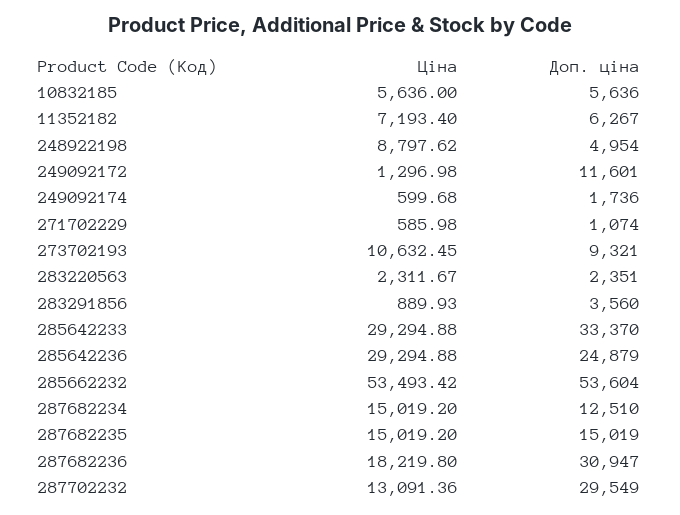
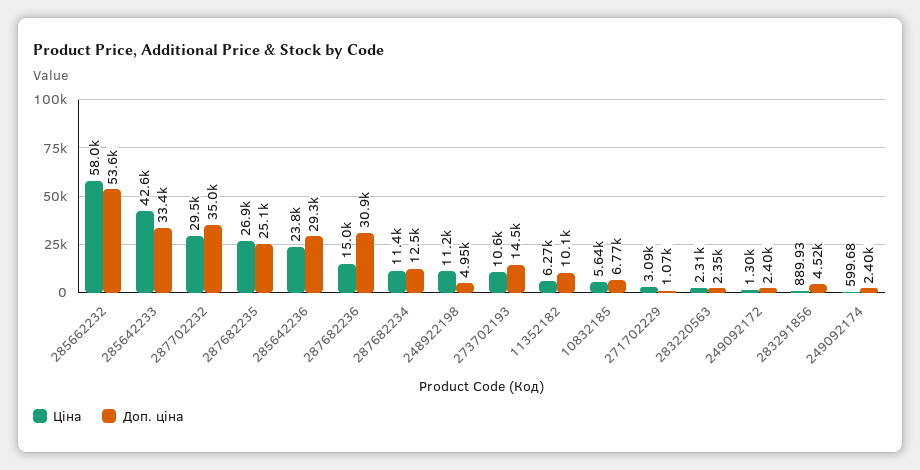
  {
    "Ціна": {
      "10832185": 5636,
-     "11352182": 7193.4,
+     "11352182": 6270,
-     "248922198": 8797.62,
+     "248922198": 11200,
      "249092172": 1296.98,
      "249092174": 599.68,
-     "271702229": 585.98,
+     "271702229": 3090,
      "273702193": 10632.45,
      "283220563": 2311.67,
      "283291856": 889.93,
-     "285642233": 29294.88,
+     "285642233": 42600,
-     "285642236": 29294.88,
+     "285642236": 23800,
-     "285662232": 53493.42,
+     "285662232": 58000,
-     "287682234": 15019.2,
+     "287682234": 11400,
-     "287682235": 15019.2,
+     "287682235": 26900,
-     "287682236": 18219.8,
+     "287682236": 15000,
-     "287702232": 13091.36
+     "287702232": 29500
    },
    "Доп. ціна": {
-     "10832185": 5636,
+     "10832185": 6770,
-     "11352182": 6267,
+     "11352182": 10100,
      "248922198": 4954,
-     "249092172": 11601,
+     "249092172": 2400,
-     "249092174": 1736,
+     "249092174": 2400,
      "271702229": 1074,
-     "273702193": 9321,
+     "273702193": 14500,
      "283220563": 2351,
-     "283291856": 3560,
+     "283291856": 4520,
      "285642233": 33370,
-     "285642236": 24879,
+     "285642236": 29300,
      "285662232": 53604,
      "287682234": 12510,
-     "287682235": 15019,
+     "287682235": 25100,
      "287682236": 30947,
-     "287702232": 29549
+     "287702232": 35000
    }
  }

